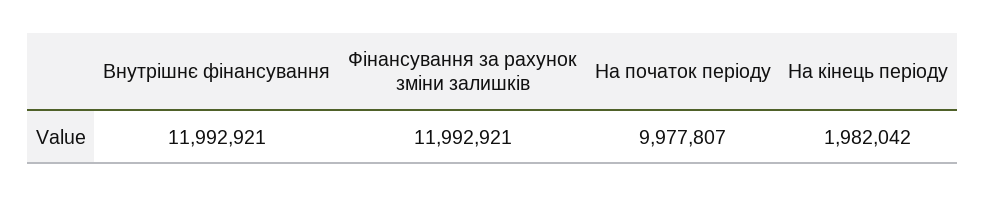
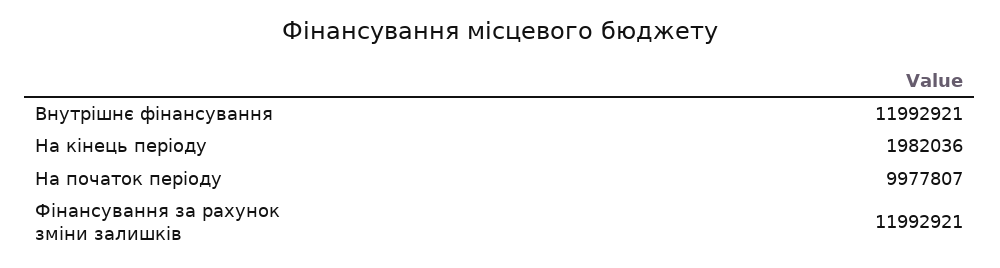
  {
    "Внутрішнє фінансування": 11992921,
    "Фінансування за рахунок зміни залишків": 11992921,
    "На початок періоду": 9977807,
-   "На кінець періоду": 1982042
+   "На кінець періоду": 1982036
  }

